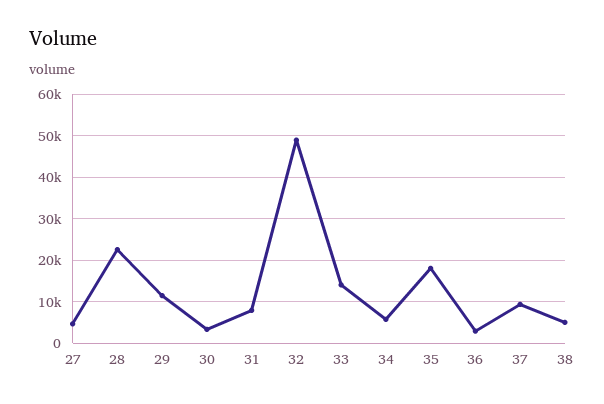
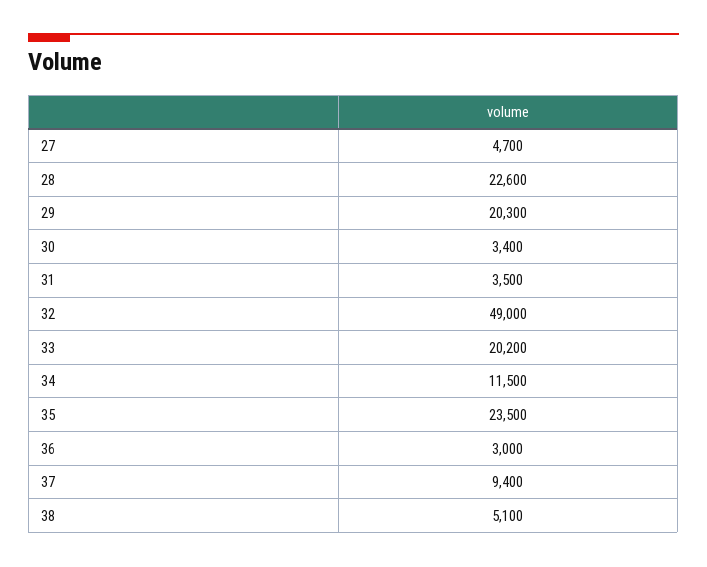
  {
    "27": 4700,
    "28": 22600,
-   "29": 12000,
+   "29": 20300,
    "30": 3400,
-   "31": 8000,
+   "31": 3500,
    "32": 49000,
-   "33": 14000,
+   "33": 20200,
-   "34": 6000,
+   "34": 11500,
-   "35": 18000,
+   "35": 23500,
    "36": 3000,
    "37": 9400,
    "38": 5100
  }

